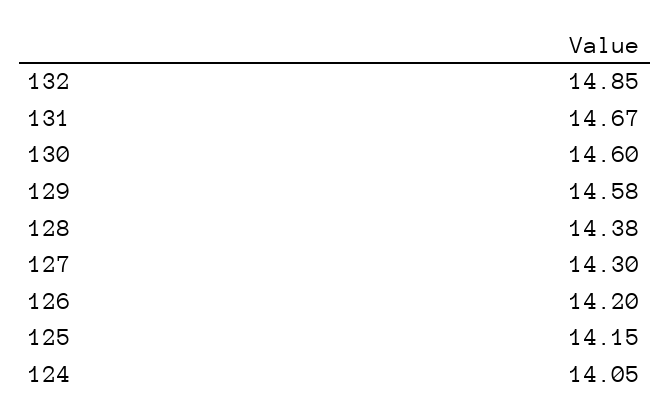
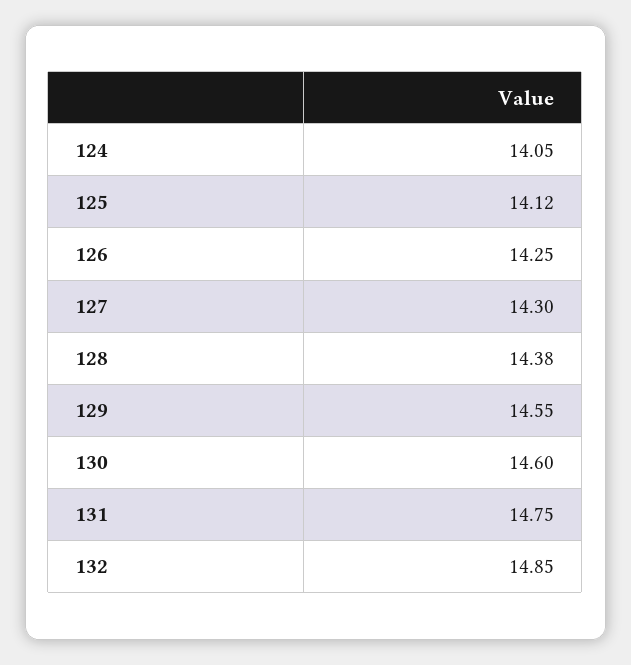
  {
    "132": 14.85,
-   "131": 14.67,
+   "131": 14.75,
    "130": 14.6,
-   "129": 14.58,
+   "129": 14.55,
    "128": 14.38,
    "127": 14.3,
-   "126": 14.2,
+   "126": 14.25,
-   "125": 14.15,
+   "125": 14.12,
    "124": 14.05
  }

